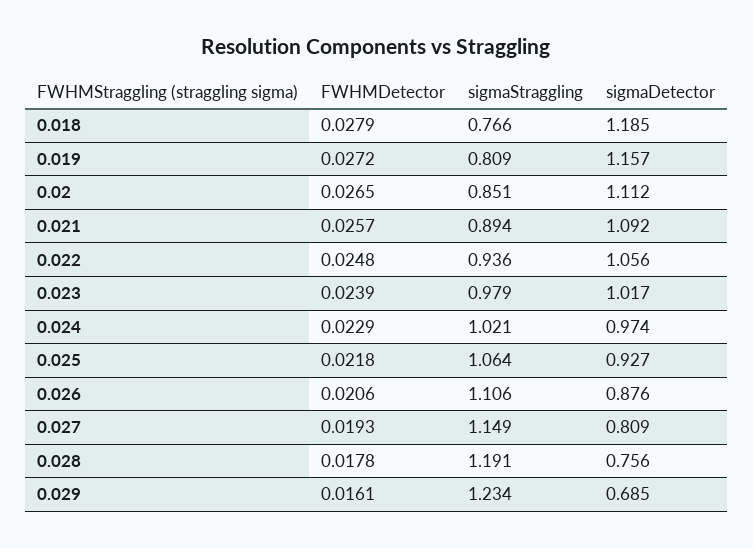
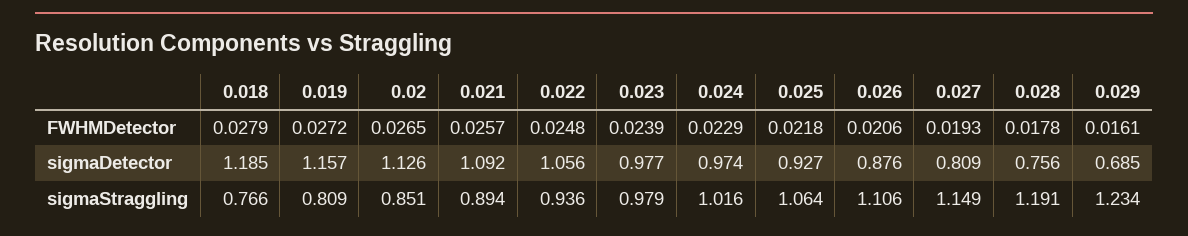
  {
    "FWHMDetector": {
      "0.018": 0.0279,
      "0.019": 0.0272,
      "0.02": 0.0265,
      "0.021": 0.0257,
      "0.022": 0.0248,
      "0.023": 0.0239,
      "0.024": 0.0229,
      "0.025": 0.0218,
      "0.026": 0.0206,
      "0.027": 0.0193,
      "0.028": 0.0178,
      "0.029": 0.0161
    },
    "sigmaStraggling": {
      "0.018": 0.766,
      "0.019": 0.809,
      "0.02": 0.851,
      "0.021": 0.894,
      "0.022": 0.936,
      "0.023": 0.979,
-     "0.024": 1.021,
+     "0.024": 1.016,
      "0.025": 1.064,
      "0.026": 1.106,
      "0.027": 1.149,
      "0.028": 1.191,
      "0.029": 1.234
    },
    "sigmaDetector": {
      "0.018": 1.185,
      "0.019": 1.157,
-     "0.02": 1.112,
+     "0.02": 1.126,
      "0.021": 1.092,
      "0.022": 1.056,
-     "0.023": 1.017,
+     "0.023": 0.977,
      "0.024": 0.974,
      "0.025": 0.927,
      "0.026": 0.876,
      "0.027": 0.809,
      "0.028": 0.756,
      "0.029": 0.685
    }
  }

